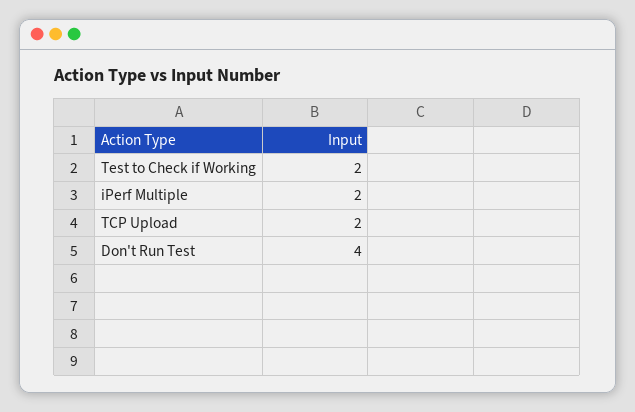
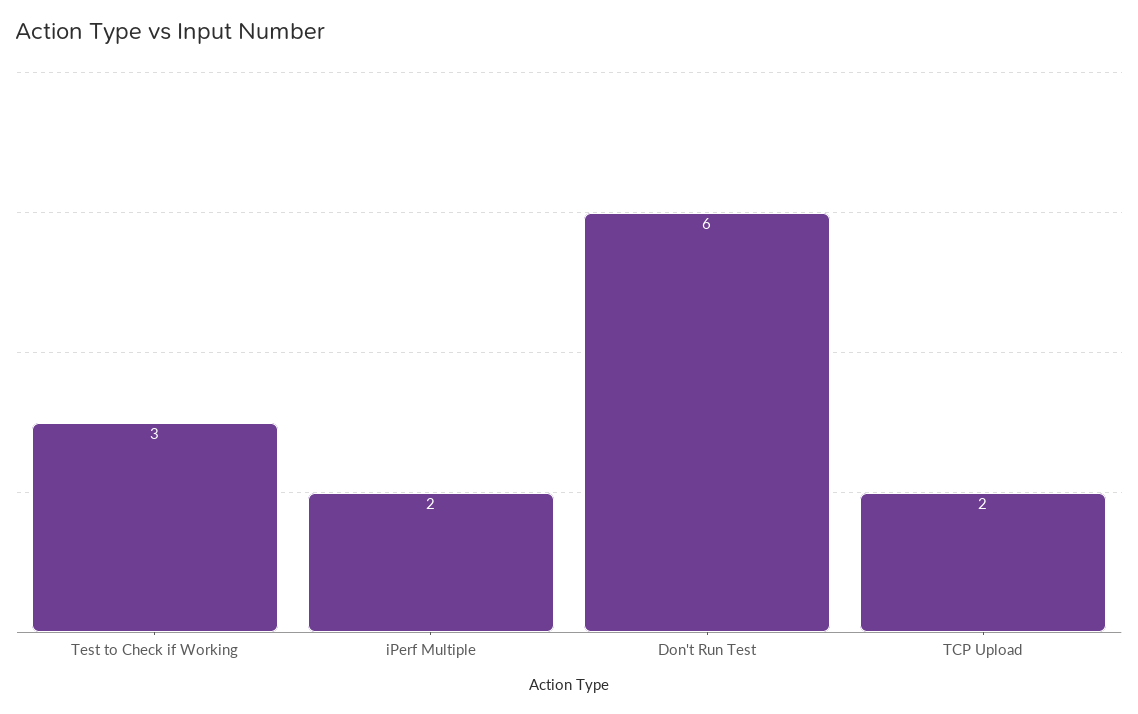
  {
-   "Test to Check if Working": 2,
+   "Test to Check if Working": 3,
    "iPerf Multiple": 2,
    "TCP Upload": 2,
-   "Don't Run Test": 4
+   "Don't Run Test": 6
  }

